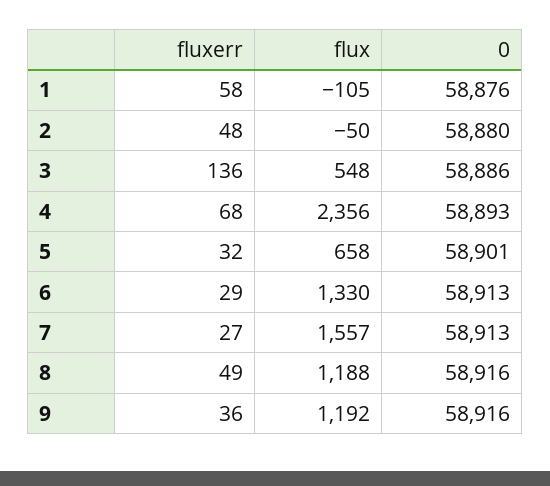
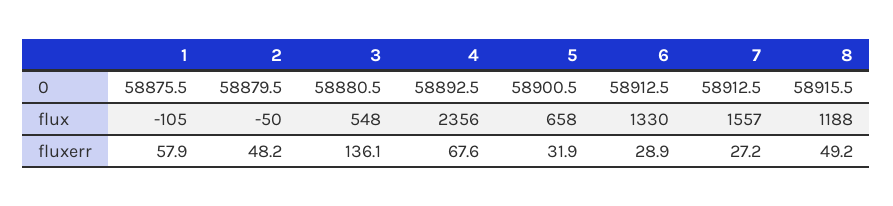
  {
    "fluxerr": {
      "1": 57.9,
      "2": 48.2,
      "3": 136.1,
      "4": 67.6,
      "5": 31.9,
      "6": 28.9,
      "7": 27.2,
-     "8": 49.2,
+     "8": 49.2
-     "9": 36
    },
    "flux": {
      "1": -105,
      "2": -50,
      "3": 548,
      "4": 2356,
      "5": 658,
      "6": 1330,
      "7": 1557,
-     "8": 1188,
+     "8": 1188
-     "9": 1192
    },
    "0": {
      "1": 58875.5,
      "2": 58879.5,
-     "3": 58886,
+     "3": 58880.5,
      "4": 58892.5,
      "5": 58900.5,
      "6": 58912.5,
      "7": 58912.5,
-     "8": 58915.5,
+     "8": 58915.5
-     "9": 58916
    }
  }

